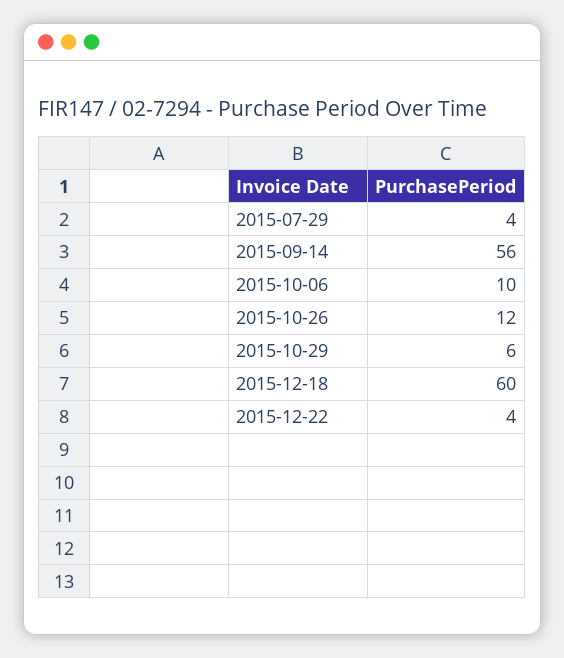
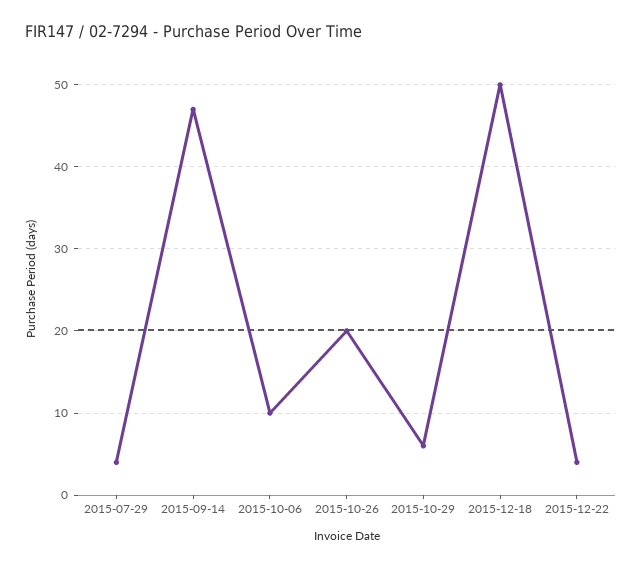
  {
    "2015-07-29": 4,
-   "2015-09-14": 56,
+   "2015-09-14": 47,
    "2015-10-06": 10,
-   "2015-10-26": 12,
+   "2015-10-26": 20,
    "2015-10-29": 6,
-   "2015-12-18": 60,
+   "2015-12-18": 50,
    "2015-12-22": 4
  }

